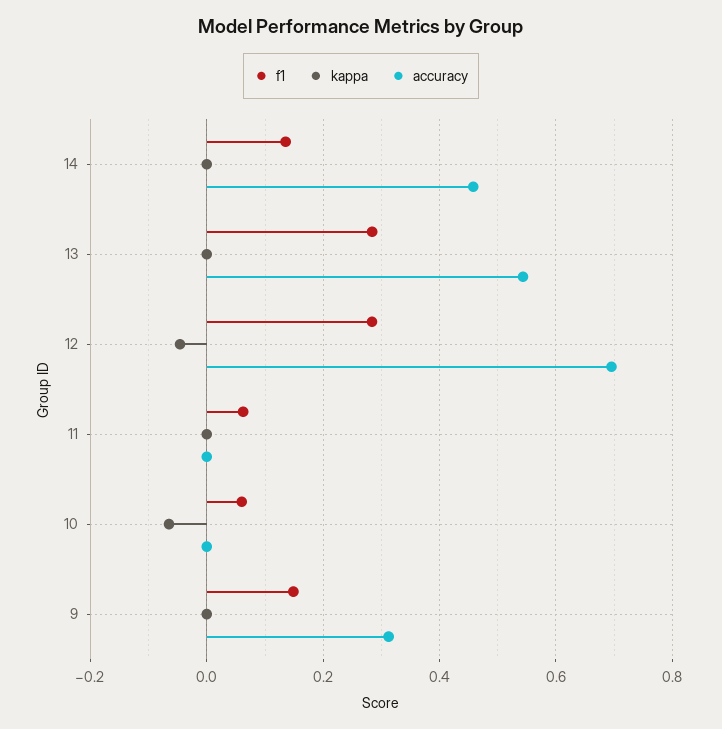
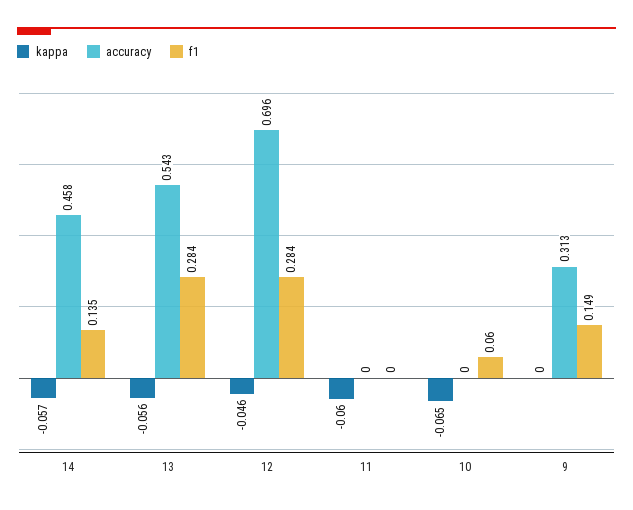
  {
    "f1": {
      "14": 0.135,
      "13": 0.284,
      "12": 0.284,
-     "11": 0.06,
+     "11": 0,
      "10": 0.06,
      "9": 0.149
    },
    "kappa": {
-     "14": 0,
+     "14": -0.057,
-     "13": 0,
+     "13": -0.056,
      "12": -0.046,
-     "11": 0,
+     "11": -0.06,
      "10": -0.065,
      "9": 0
    },
    "accuracy": {
      "14": 0.458,
      "13": 0.543,
      "12": 0.696,
      "11": 0,
      "10": 0,
      "9": 0.313
    }
  }

